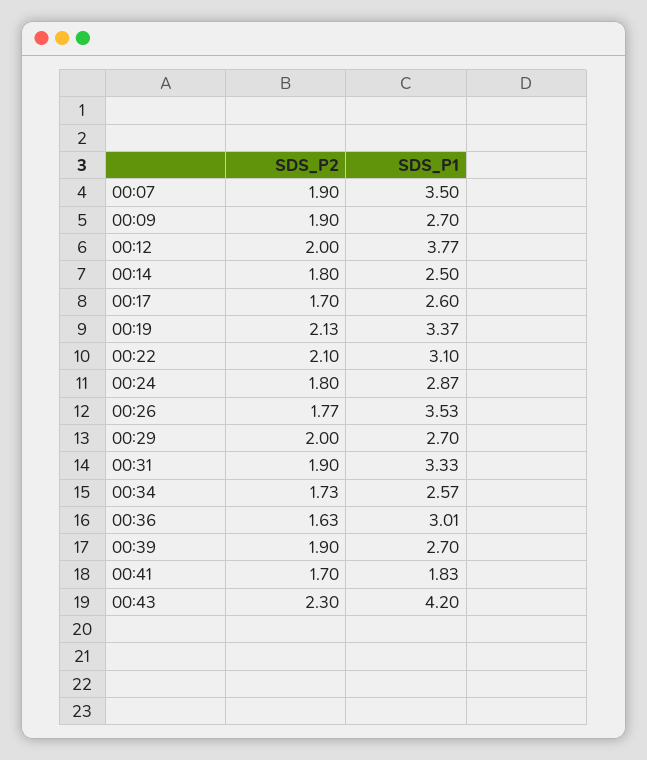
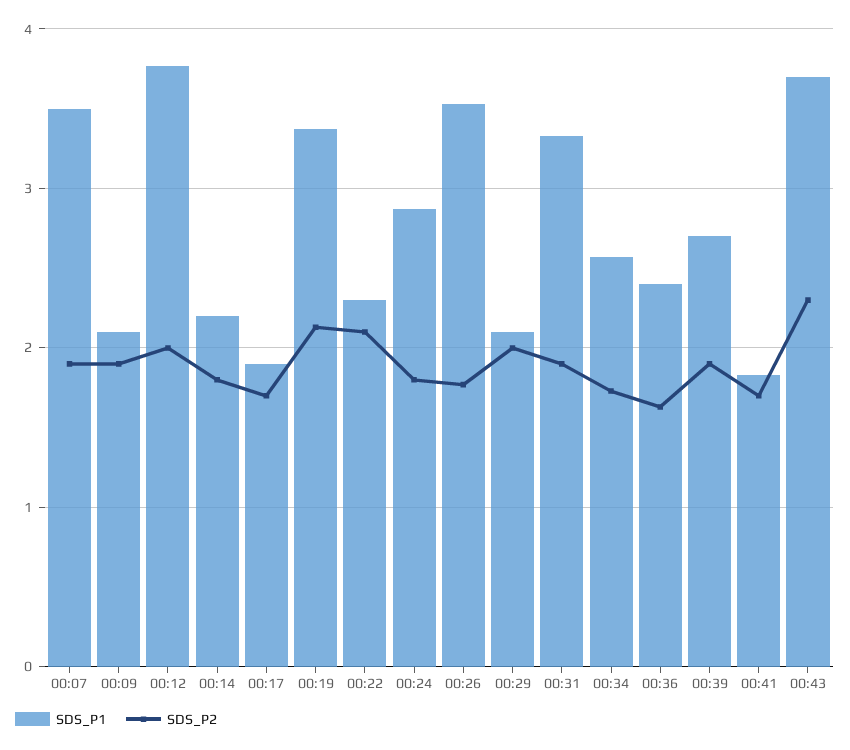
  {
    "SDS_P2": {
      "00:07": 1.9,
      "00:09": 1.9,
      "00:12": 2,
      "00:14": 1.8,
      "00:17": 1.7,
      "00:19": 2.13,
      "00:22": 2.1,
      "00:24": 1.8,
      "00:26": 1.77,
      "00:29": 2,
      "00:31": 1.9,
      "00:34": 1.73,
      "00:36": 1.63,
      "00:39": 1.9,
      "00:41": 1.7,
      "00:43": 2.3
    },
    "SDS_P1": {
      "00:07": 3.5,
-     "00:09": 2.7,
+     "00:09": 2.1,
      "00:12": 3.77,
-     "00:14": 2.5,
+     "00:14": 2.2,
-     "00:17": 2.6,
+     "00:17": 1.9,
      "00:19": 3.37,
-     "00:22": 3.1,
+     "00:22": 2.3,
      "00:24": 2.87,
      "00:26": 3.53,
-     "00:29": 2.7,
+     "00:29": 2.1,
      "00:31": 3.33,
      "00:34": 2.57,
-     "00:36": 3.01,
+     "00:36": 2.4,
      "00:39": 2.7,
      "00:41": 1.83,
-     "00:43": 4.2
+     "00:43": 3.7
    }
  }

